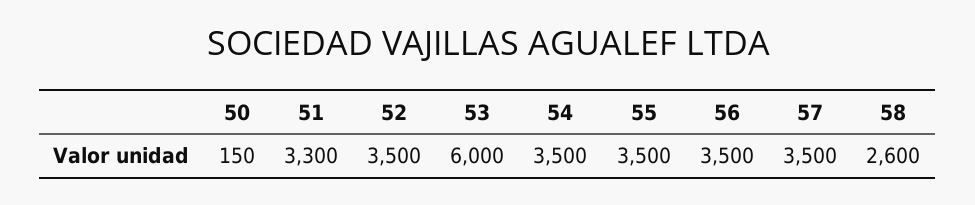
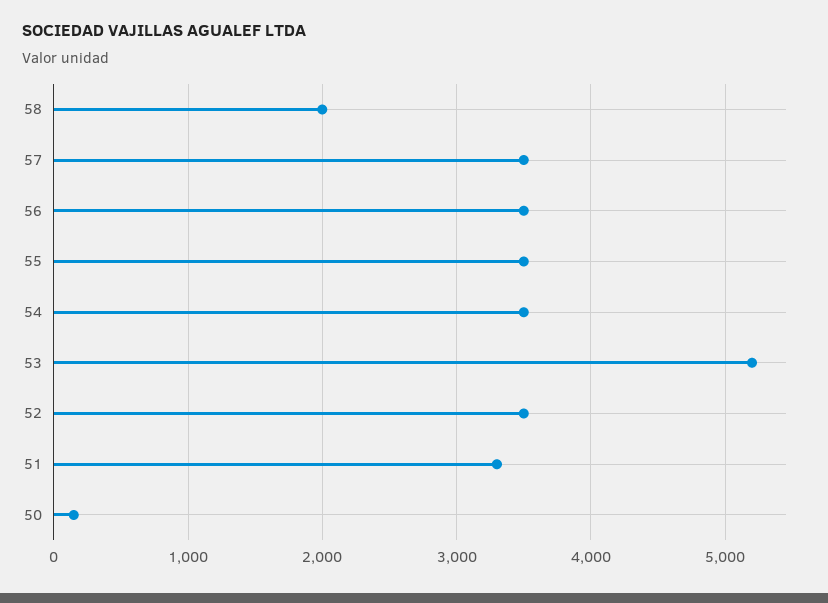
  {
    "50": 150,
    "51": 3300,
    "52": 3500,
-   "53": 6000,
+   "53": 5200,
    "54": 3500,
    "55": 3500,
    "56": 3500,
    "57": 3500,
-   "58": 2600
+   "58": 2000
  }

